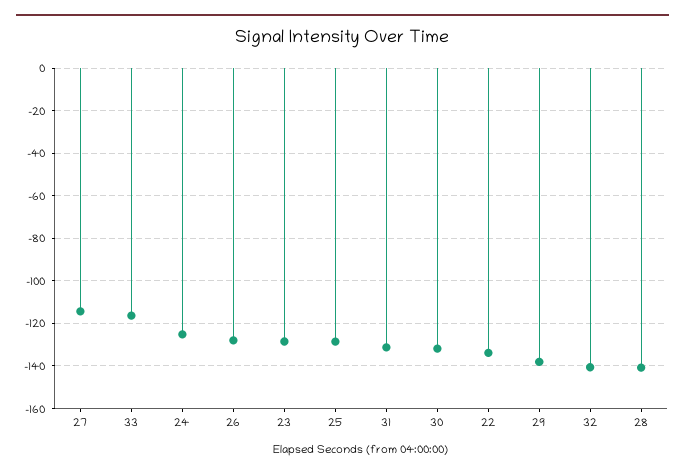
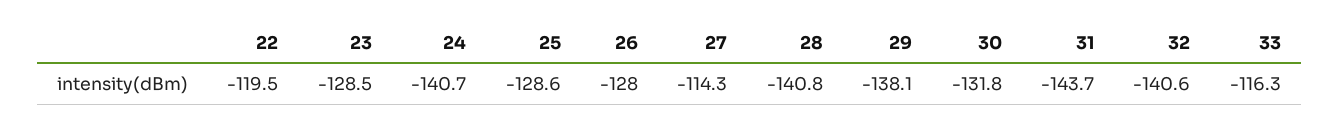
  {
    "27": -114.3,
    "33": -116.3,
-   "24": -125,
+   "24": -140.7,
    "26": -128,
    "23": -128.5,
    "25": -128.6,
-   "31": -130,
+   "31": -143.7,
    "30": -131.8,
-   "22": -135,
+   "22": -119.5,
    "29": -138.1,
    "32": -140.6,
    "28": -140.8
  }

